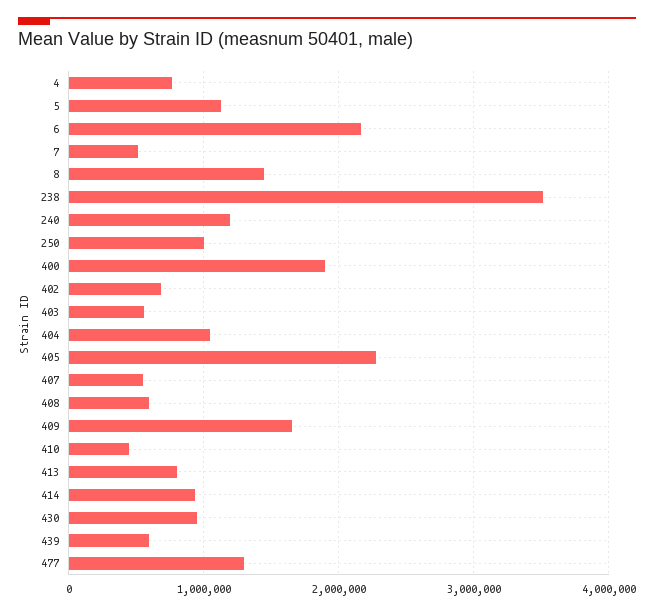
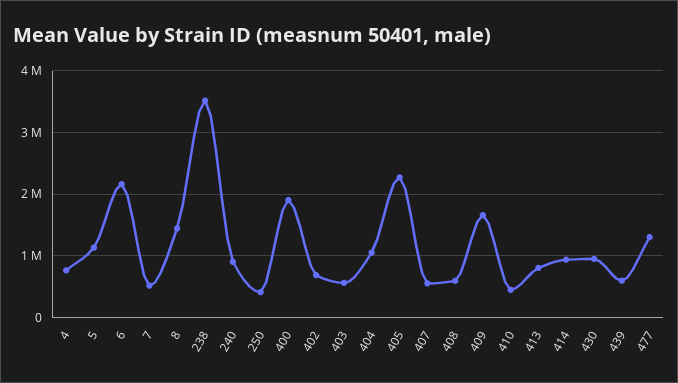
  {
    "4": 800000,
    "5": 1100000,
    "6": 2200000,
    "7": 500000,
    "8": 1400000,
    "238": 3500000,
-   "240": 1200000,
+   "240": 900000,
-   "250": 1000000,
+   "250": 400000,
    "400": 1900000,
    "402": 700000,
    "403": 600000,
    "404": 1000000,
    "405": 2300000,
    "407": 600000,
    "408": 600000,
    "409": 1700000,
    "410": 400000,
    "413": 800000,
    "414": 900000,
    "430": 900000,
    "439": 600000,
    "477": 1300000
  }

